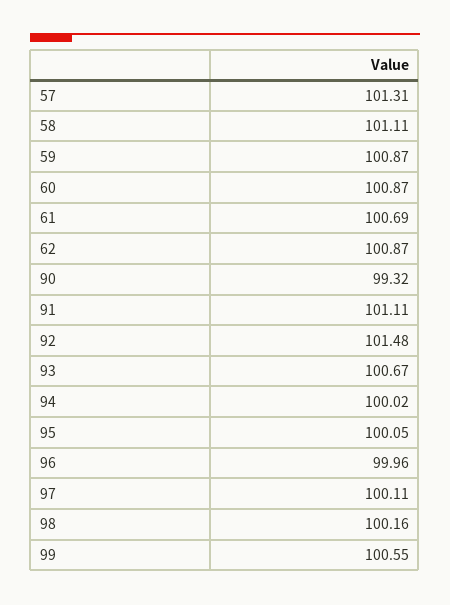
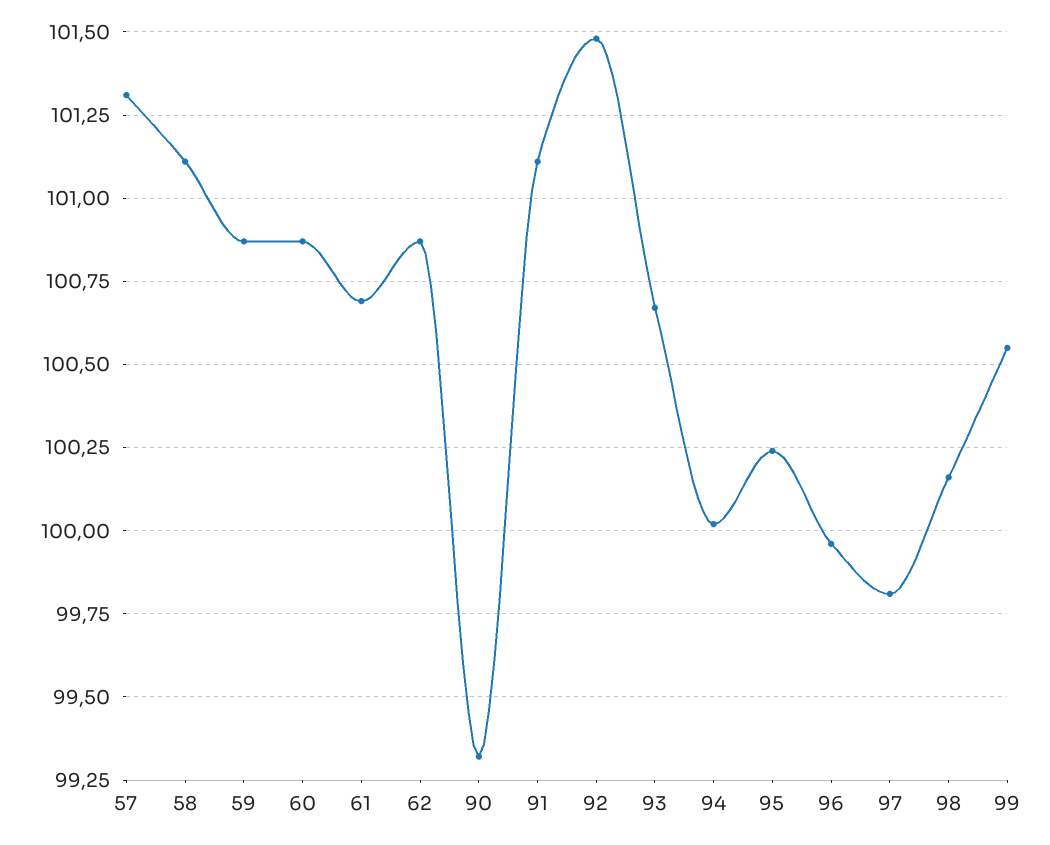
  {
    "57": 101.31,
    "58": 101.11,
    "59": 100.87,
    "60": 100.87,
    "61": 100.69,
    "62": 100.87,
    "90": 99.32,
    "91": 101.11,
    "92": 101.48,
    "93": 100.67,
    "94": 100.02,
-   "95": 100.05,
+   "95": 100.25,
    "96": 99.96,
-   "97": 100.11,
+   "97": 99.8,
    "98": 100.16,
    "99": 100.55
  }

